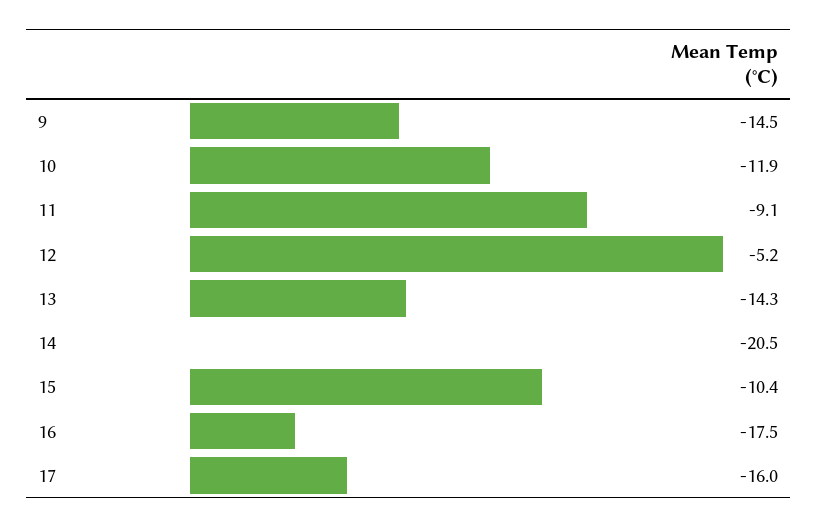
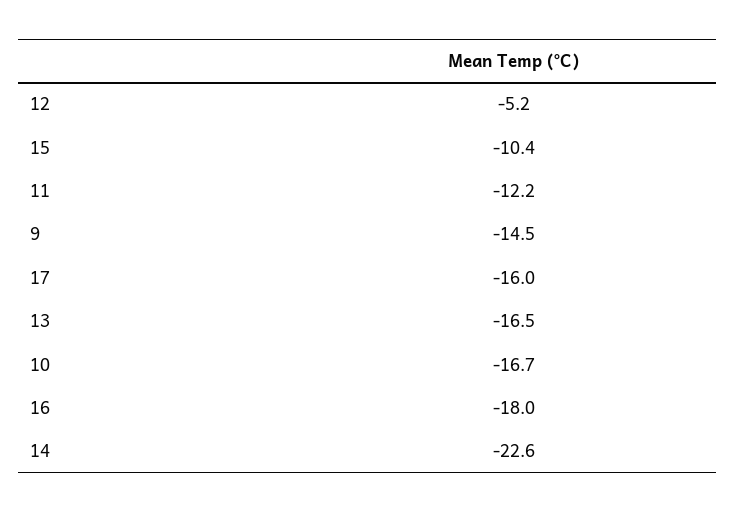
  {
    "9": -14.5,
-   "10": -11.9,
+   "10": -16.7,
-   "11": -9.1,
+   "11": -12.2,
    "12": -5.2,
-   "13": -14.3,
+   "13": -16.5,
-   "14": -20.5,
+   "14": -22.6,
    "15": -10.4,
-   "16": -17.5,
+   "16": -18,
    "17": -16
  }

